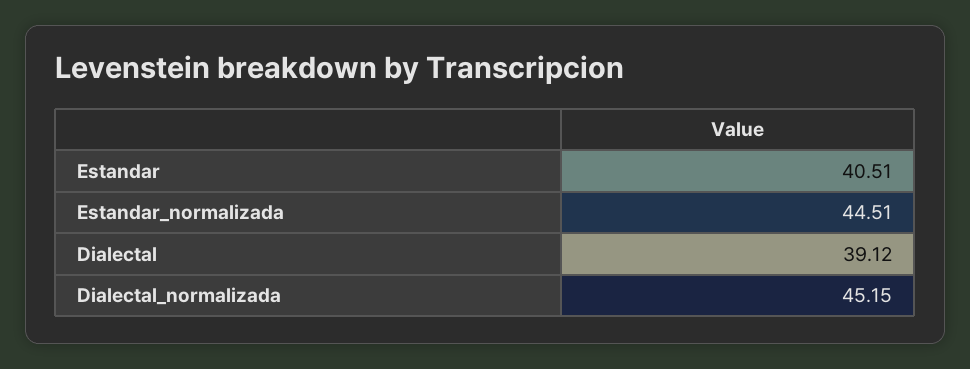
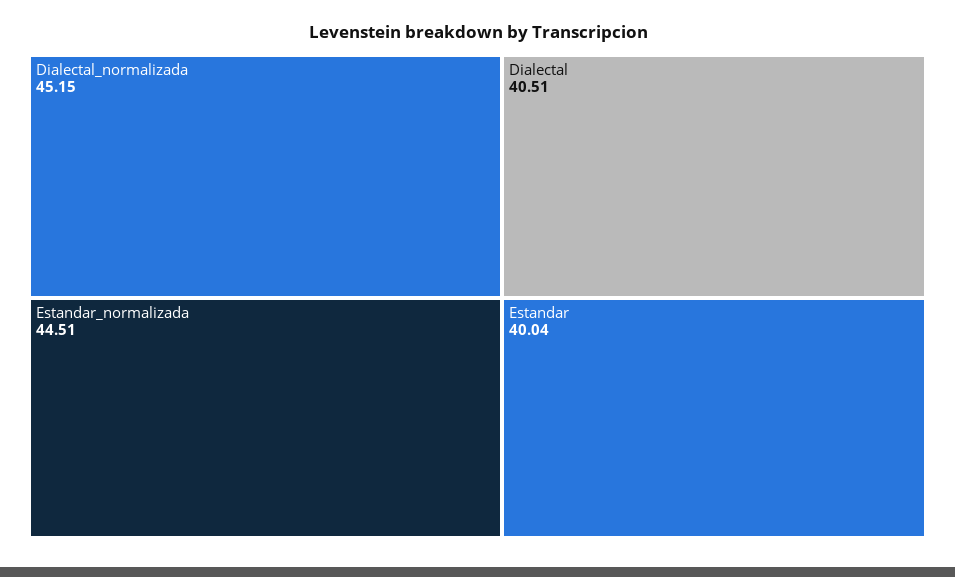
  {
-   "Estandar": 40.51,
+   "Estandar": 40.04,
    "Estandar_normalizada": 44.51,
-   "Dialectal": 39.12,
+   "Dialectal": 40.51,
    "Dialectal_normalizada": 45.15
  }

